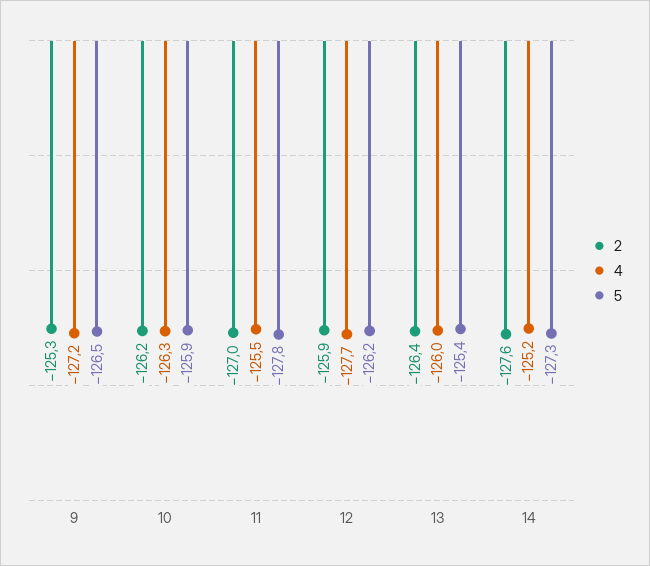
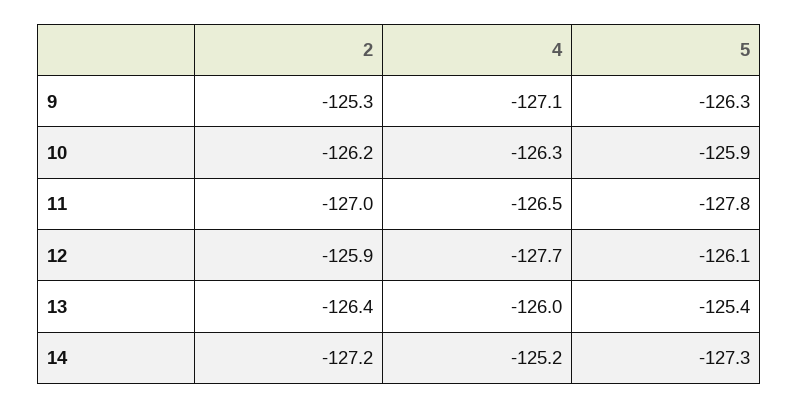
  {
    "2": {
      "9": -125.3,
      "10": -126.2,
      "11": -127,
      "12": -125.9,
      "13": -126.4,
-     "14": -127.6
+     "14": -127.2
    },
    "4": {
-     "9": -127.2,
+     "9": -127.1,
      "10": -126.3,
-     "11": -125.5,
+     "11": -126.5,
      "12": -127.7,
      "13": -126,
      "14": -125.2
    },
    "5": {
-     "9": -126.5,
+     "9": -126.3,
      "10": -125.9,
      "11": -127.8,
-     "12": -126.2,
+     "12": -126.1,
      "13": -125.4,
      "14": -127.3
    }
  }

